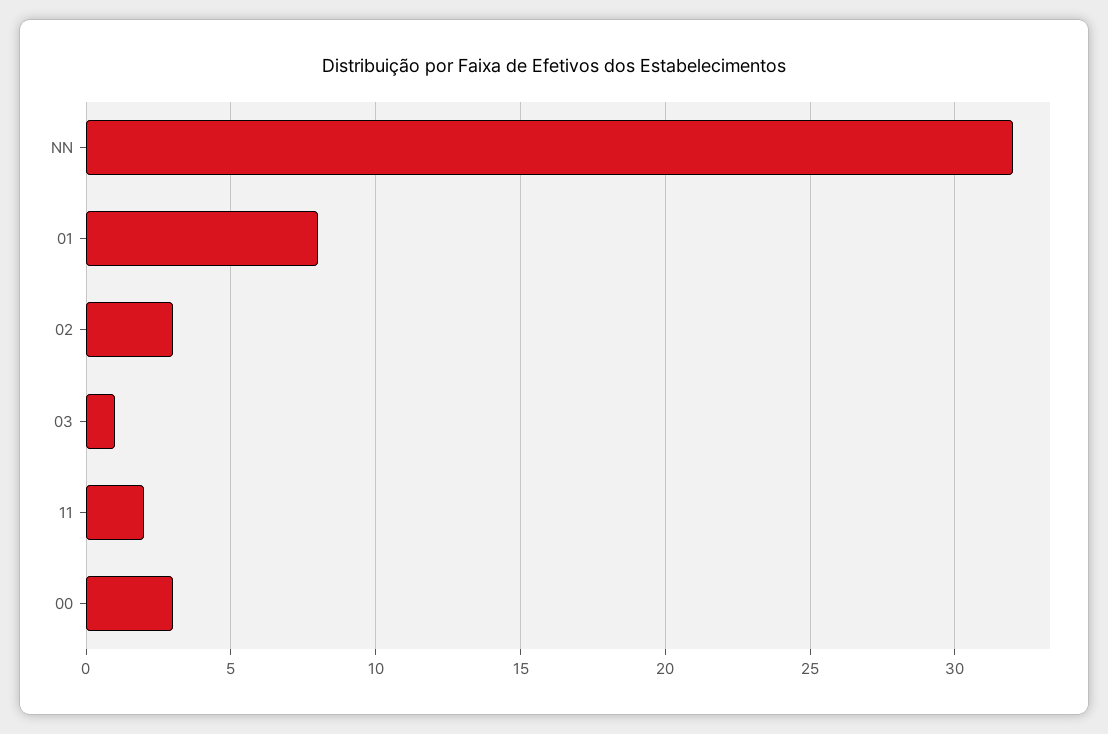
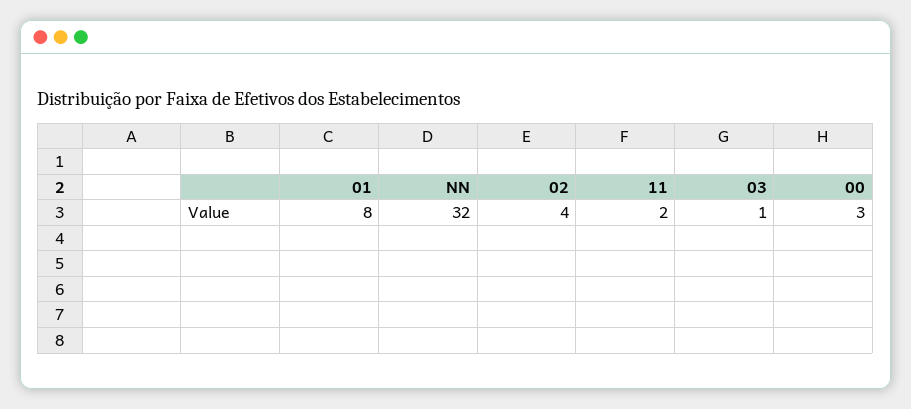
  {
    "NN": 32,
    "01": 8,
-   "02": 3,
+   "02": 4,
    "03": 1,
    "11": 2,
    "00": 3
  }

